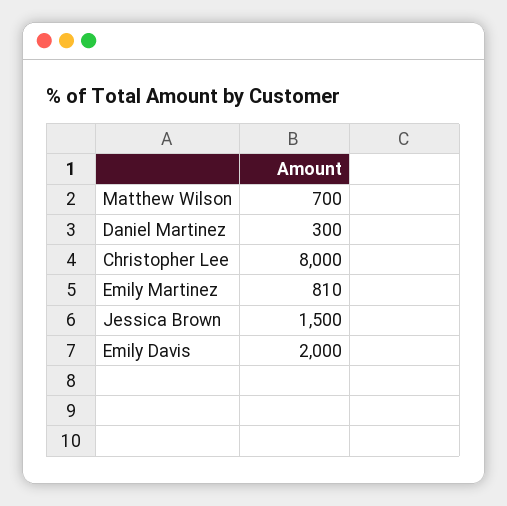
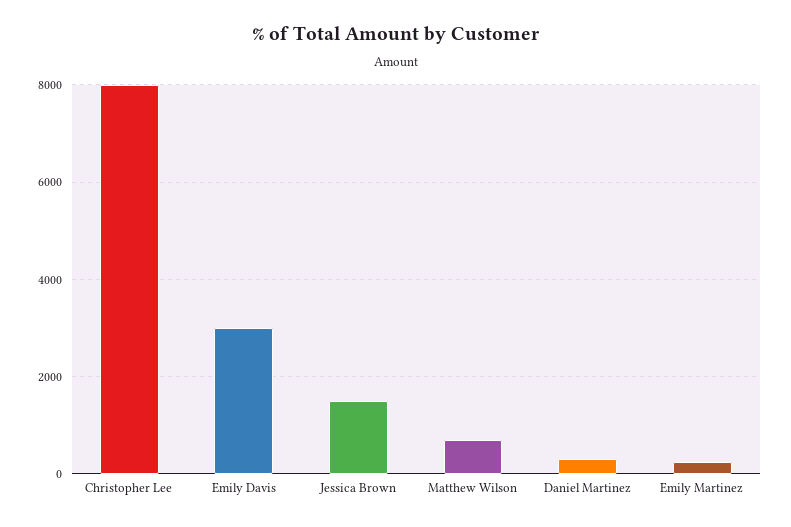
  {
    "Matthew Wilson": 700,
    "Daniel Martinez": 300,
    "Christopher Lee": 8000,
-   "Emily Martinez": 810,
+   "Emily Martinez": 200,
    "Jessica Brown": 1500,
-   "Emily Davis": 2000
+   "Emily Davis": 3000
  }

